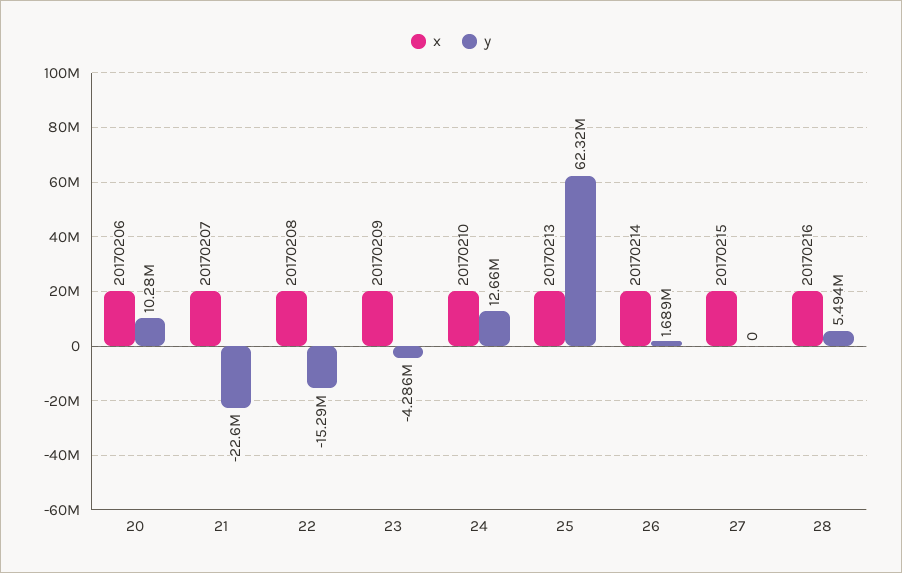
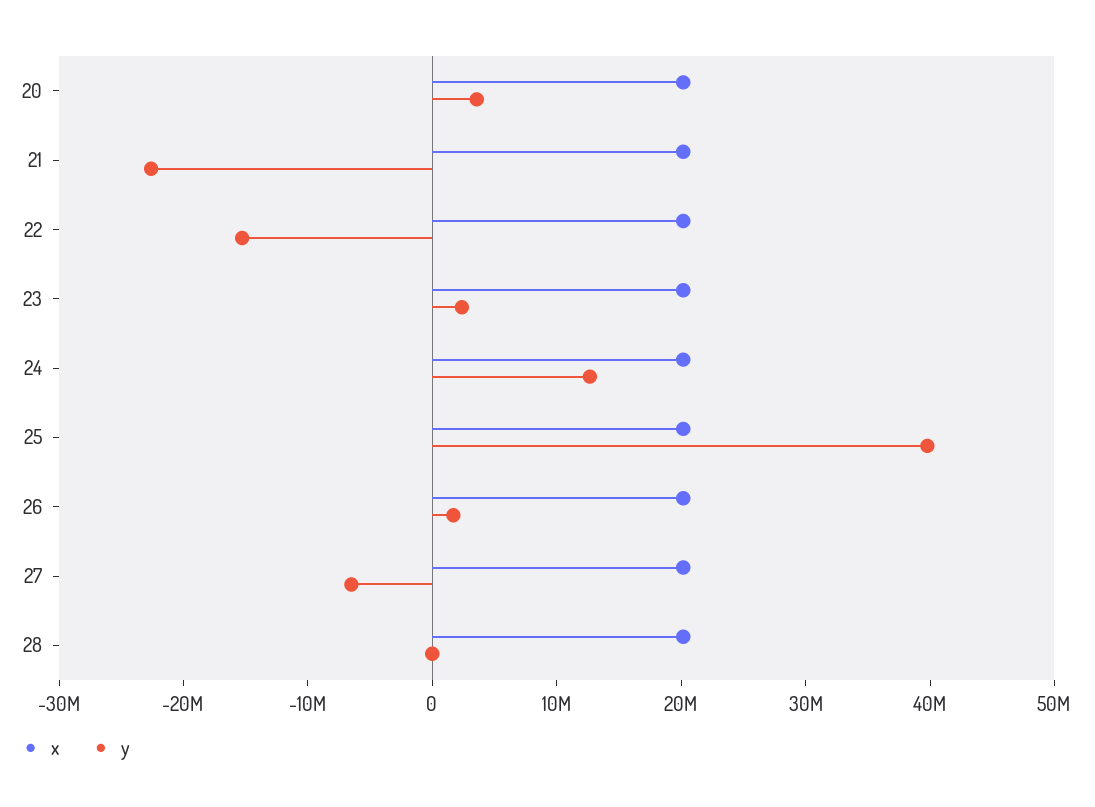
  {
    "x": {
      "20": 20170206,
      "21": 20170207,
      "22": 20170208,
      "23": 20170209,
      "24": 20170210,
      "25": 20170213,
      "26": 20170214,
      "27": 20170215,
      "28": 20170216
    },
    "y": {
-     "20": 10280000,
+     "20": 4000000,
      "21": -22600000,
      "22": -15290000,
-     "23": -4286000,
+     "23": 2000000,
      "24": 12660000,
-     "25": 62320000,
+     "25": 40000000,
      "26": 1689000,
-     "27": 0,
+     "27": -6000000,
-     "28": 5494000
+     "28": 0
    }
  }

